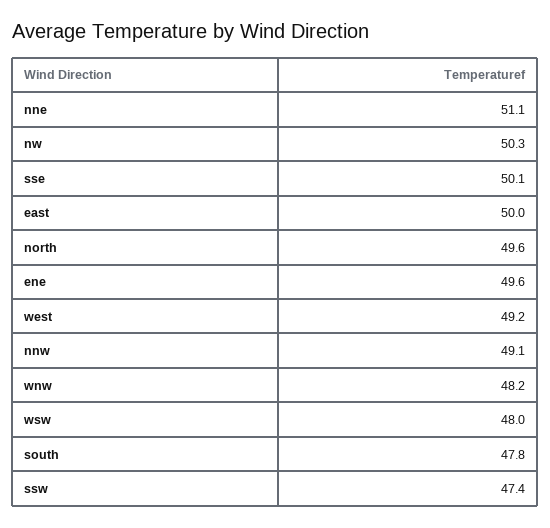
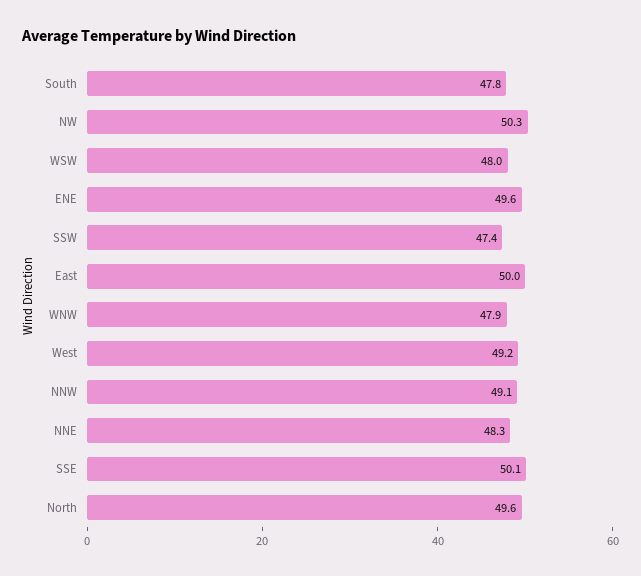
  {
-   "nne": 51.1,
+   "nne": 48.3,
    "nw": 50.3,
    "sse": 50.1,
    "east": 50,
    "north": 49.6,
    "ene": 49.6,
    "west": 49.2,
    "nnw": 49.1,
-   "wnw": 48.2,
+   "wnw": 47.9,
    "wsw": 48,
    "south": 47.8,
    "ssw": 47.4
  }

